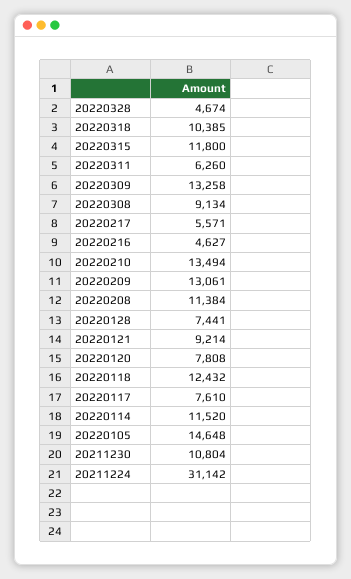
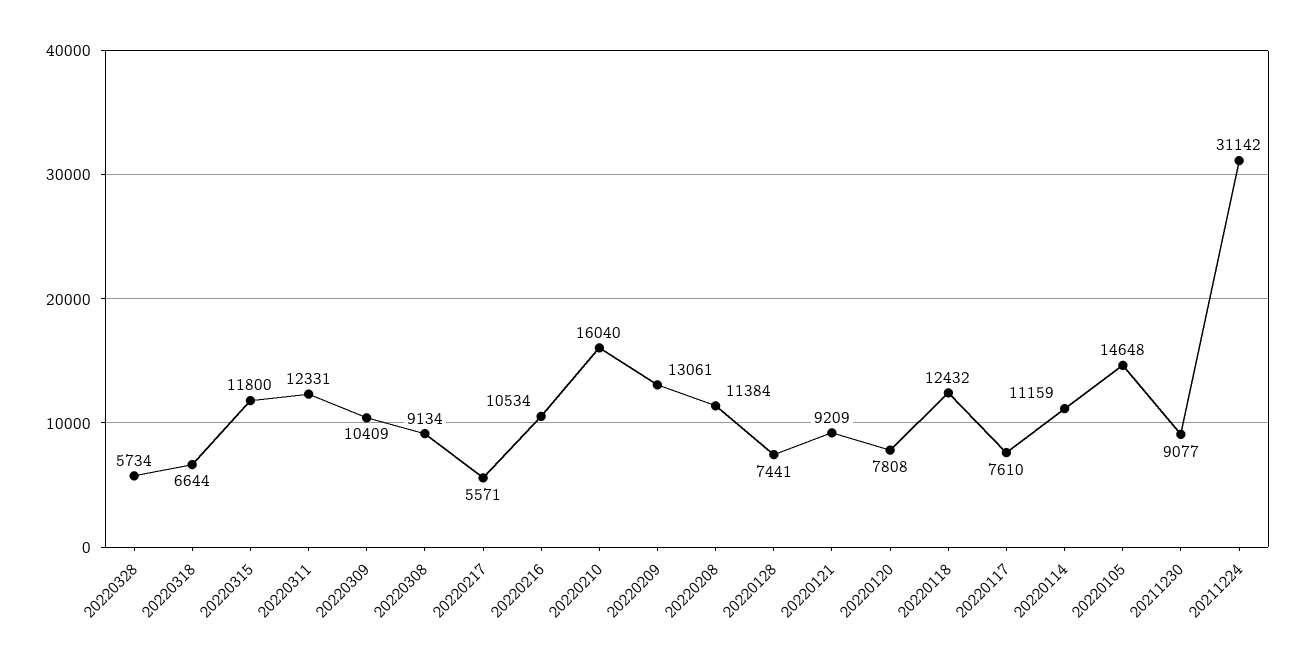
  {
-   "20220328": 4674,
+   "20220328": 5734,
-   "20220318": 10385,
+   "20220318": 6644,
    "20220315": 11800,
-   "20220311": 6260,
+   "20220311": 12331,
-   "20220309": 13258,
+   "20220309": 10409,
    "20220308": 9134,
    "20220217": 5571,
-   "20220216": 4627,
+   "20220216": 10534,
-   "20220210": 13494,
+   "20220210": 16040,
    "20220209": 13061,
    "20220208": 11384,
    "20220128": 7441,
-   "20220121": 9214,
+   "20220121": 9209,
    "20220120": 7808,
    "20220118": 12432,
    "20220117": 7610,
-   "20220114": 11520,
+   "20220114": 11159,
    "20220105": 14648,
-   "20211230": 10804,
+   "20211230": 9077,
    "20211224": 31142
  }

